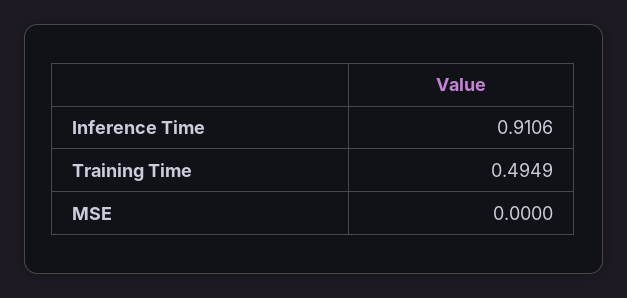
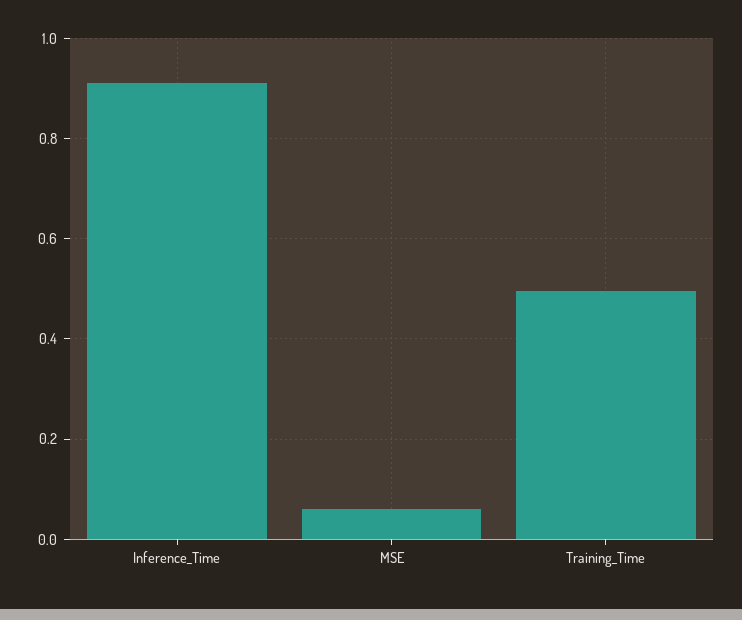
  {
    "Inference Time": 0.9106,
    "Training Time": 0.4949,
-   "MSE": 0
+   "MSE": 0.06
  }

